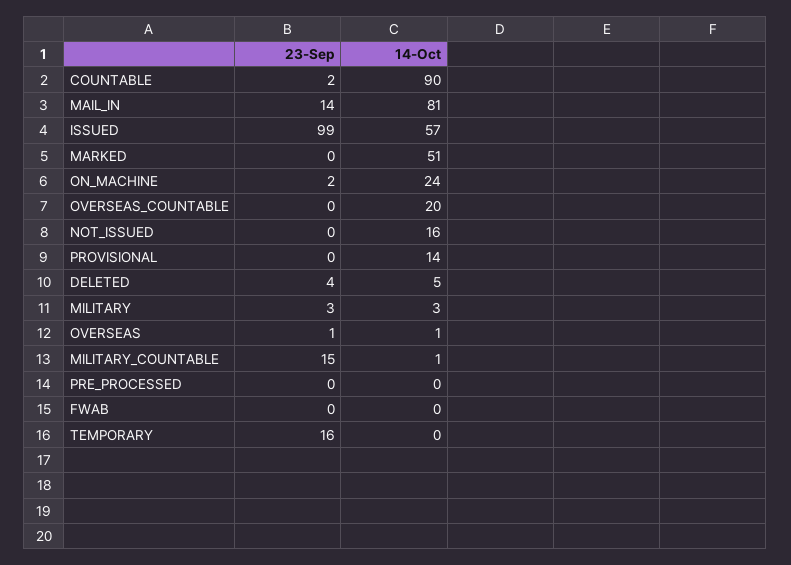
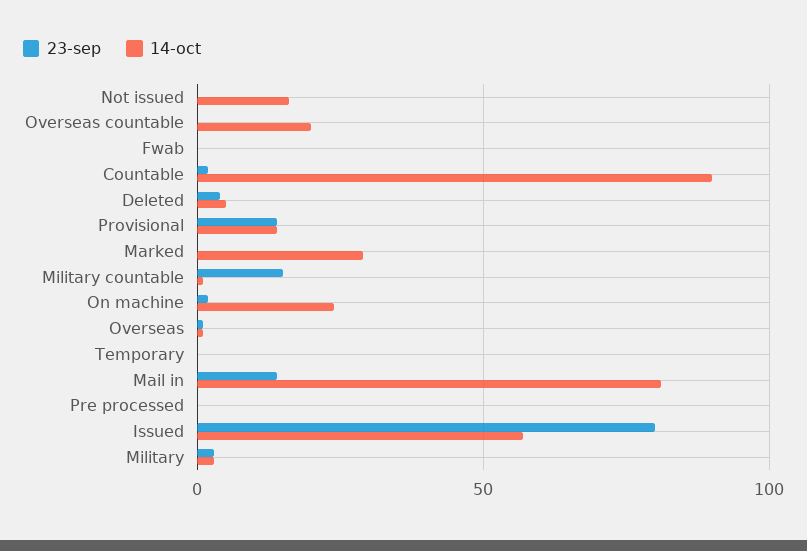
  {
    "23-Sep": {
      "COUNTABLE": 2,
      "MAIL_IN": 14,
-     "ISSUED": 99,
+     "ISSUED": 80,
      "MARKED": 0,
      "ON_MACHINE": 2,
      "OVERSEAS_COUNTABLE": 0,
      "NOT_ISSUED": 0,
-     "PROVISIONAL": 0,
+     "PROVISIONAL": 15,
      "DELETED": 4,
      "MILITARY": 3,
      "OVERSEAS": 1,
      "MILITARY_COUNTABLE": 15,
      "PRE_PROCESSED": 0,
      "FWAB": 0,
-     "TEMPORARY": 16
+     "TEMPORARY": 0
    },
    "14-Oct": {
      "COUNTABLE": 90,
      "MAIL_IN": 81,
      "ISSUED": 57,
-     "MARKED": 51,
+     "MARKED": 30,
      "ON_MACHINE": 24,
      "OVERSEAS_COUNTABLE": 20,
      "NOT_ISSUED": 16,
      "PROVISIONAL": 14,
      "DELETED": 5,
      "MILITARY": 3,
      "OVERSEAS": 1,
      "MILITARY_COUNTABLE": 1,
      "PRE_PROCESSED": 0,
      "FWAB": 0,
      "TEMPORARY": 0
    }
  }

